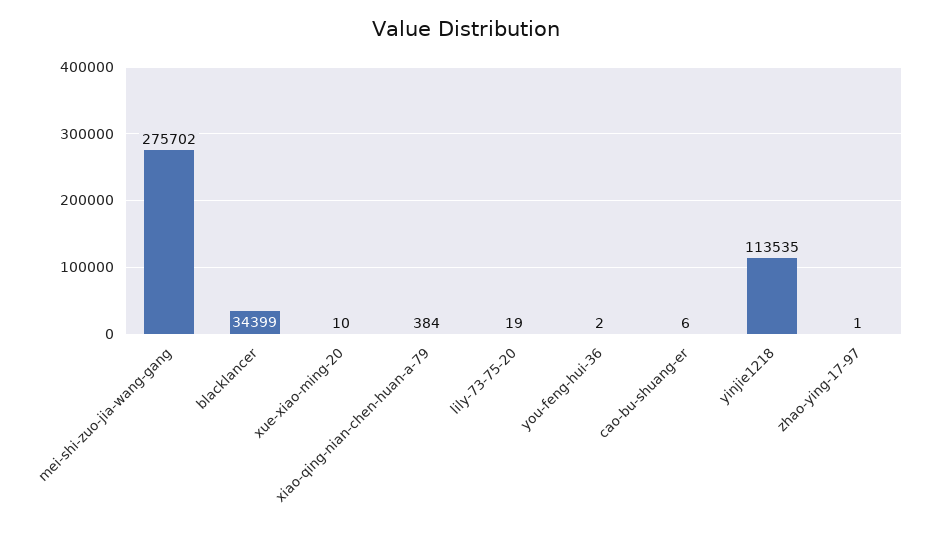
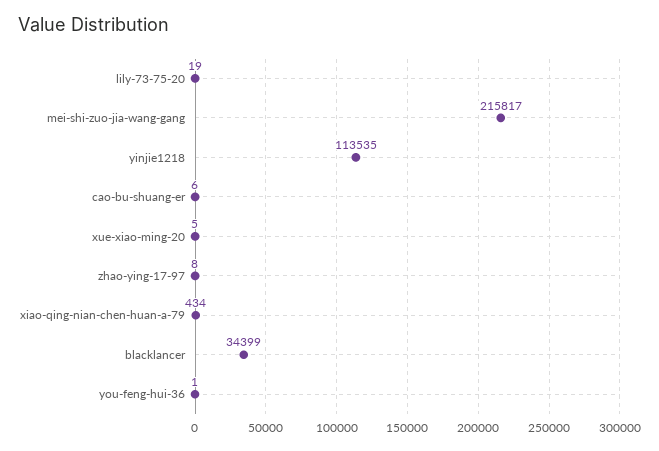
  {
-   "mei-shi-zuo-jia-wang-gang": 275702,
+   "mei-shi-zuo-jia-wang-gang": 215817,
    "blacklancer": 34399,
-   "xue-xiao-ming-20": 10,
+   "xue-xiao-ming-20": 5,
-   "xiao-qing-nian-chen-huan-a-79": 384,
+   "xiao-qing-nian-chen-huan-a-79": 434,
    "lily-73-75-20": 19,
-   "you-feng-hui-36": 2,
+   "you-feng-hui-36": 1,
    "cao-bu-shuang-er": 6,
    "yinjie1218": 113535,
-   "zhao-ying-17-97": 1
+   "zhao-ying-17-97": 8
  }

